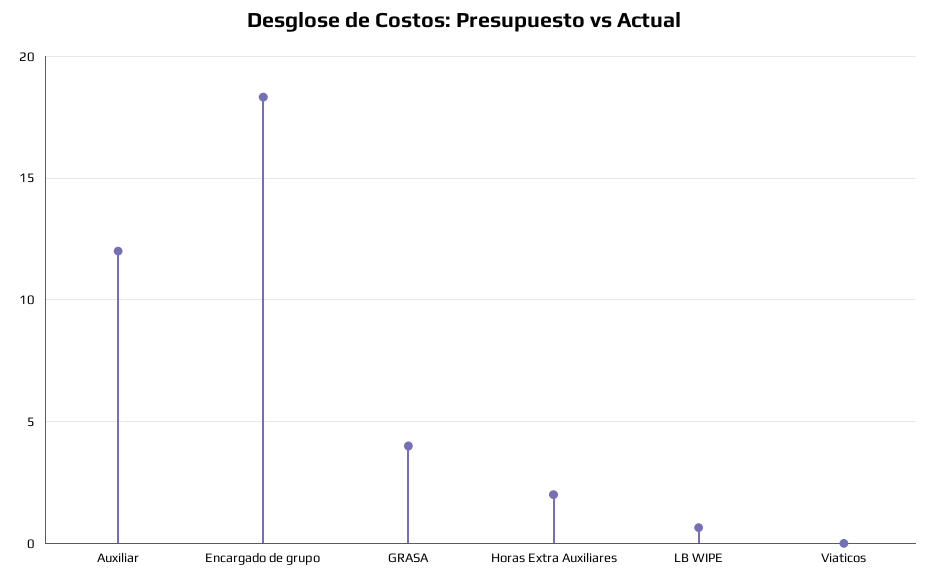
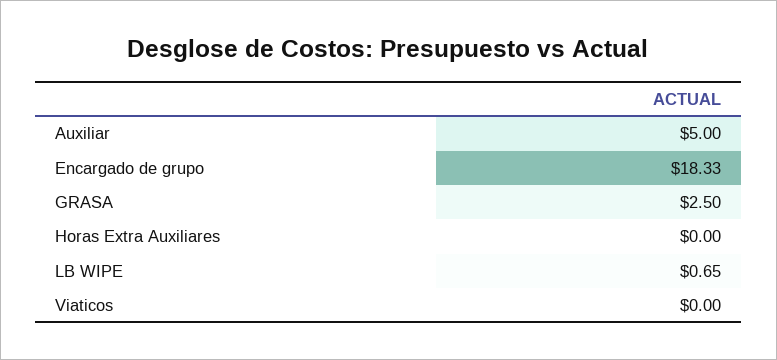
  {
-   "Auxiliar": 12,
+   "Auxiliar": 5,
    "Encargado de grupo": 18.33,
-   "GRASA": 4,
+   "GRASA": 2.5,
-   "Horas Extra Auxiliares": 2,
+   "Horas Extra Auxiliares": 0,
    "LB WIPE": 0.65,
    "Viaticos": 0
  }

